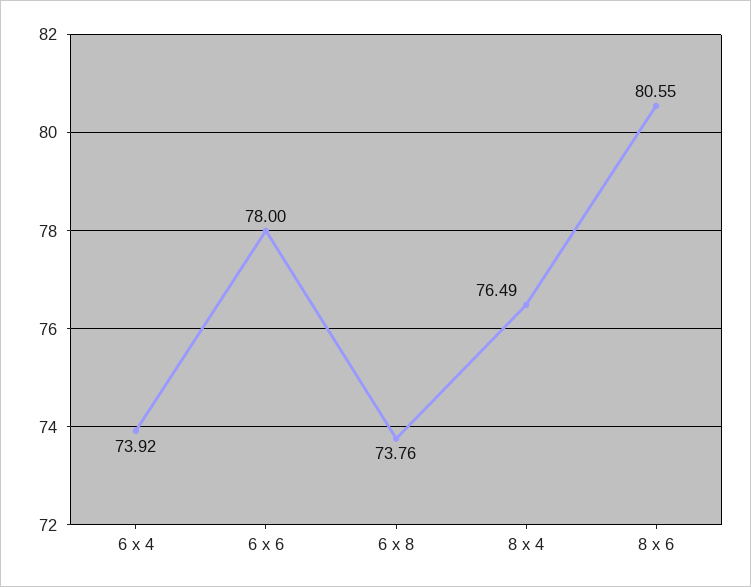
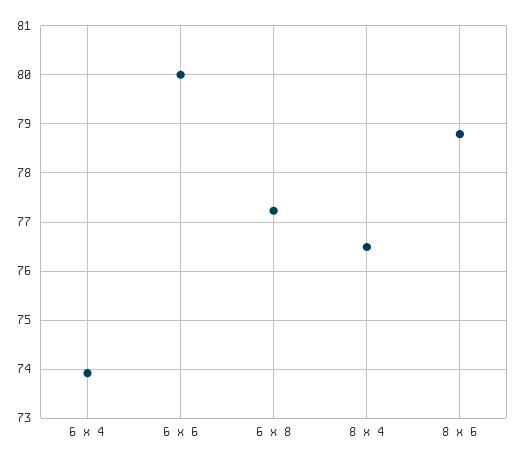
  {
    "6 x 4": 73.92,
-   "6 x 6": 78,
+   "6 x 6": 80,
-   "6 x 8": 73.76,
+   "6 x 8": 77.2,
    "8 x 4": 76.49,
-   "8 x 6": 80.55
+   "8 x 6": 78.8
  }

